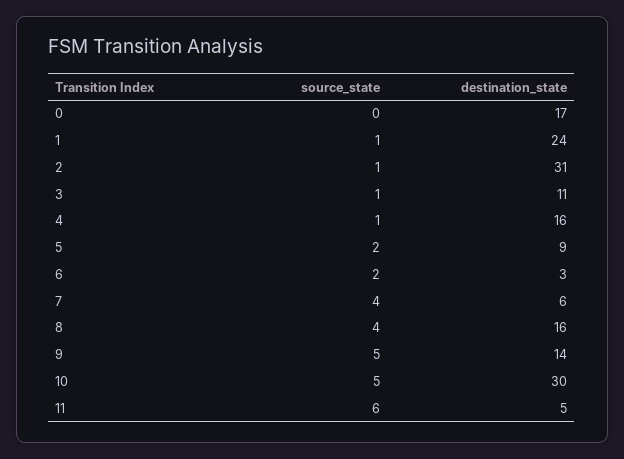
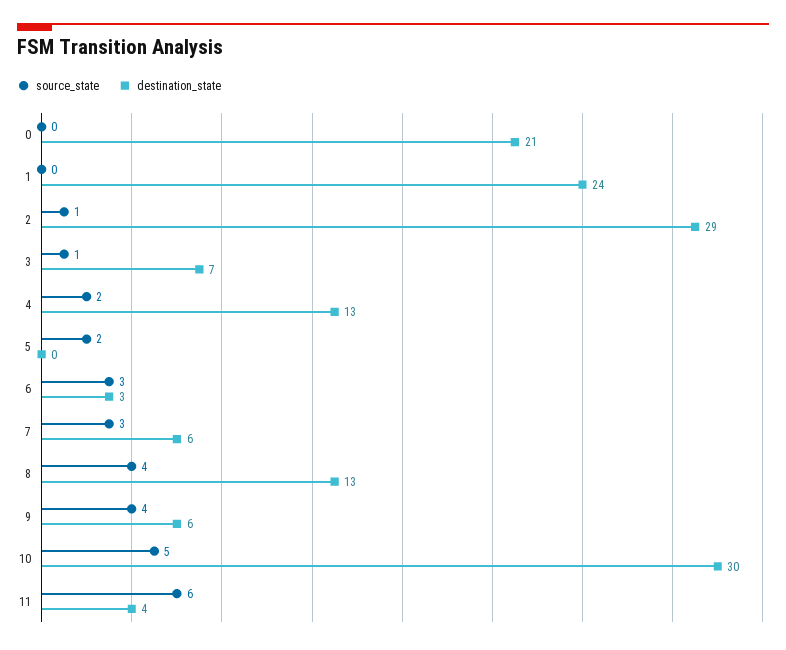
  {
    "source_state": {
      "0": 0,
-     "1": 1,
+     "1": 0,
      "2": 1,
      "3": 1,
-     "4": 1,
+     "4": 2,
      "5": 2,
-     "6": 2,
+     "6": 3,
-     "7": 4,
+     "7": 3,
      "8": 4,
-     "9": 5,
+     "9": 4,
      "10": 5,
      "11": 6
    },
    "destination_state": {
-     "0": 17,
+     "0": 21,
      "1": 24,
-     "2": 31,
+     "2": 29,
-     "3": 11,
+     "3": 7,
-     "4": 16,
+     "4": 13,
-     "5": 9,
+     "5": 0,
      "6": 3,
      "7": 6,
-     "8": 16,
+     "8": 13,
-     "9": 14,
+     "9": 6,
      "10": 30,
-     "11": 5
+     "11": 4
    }
  }

